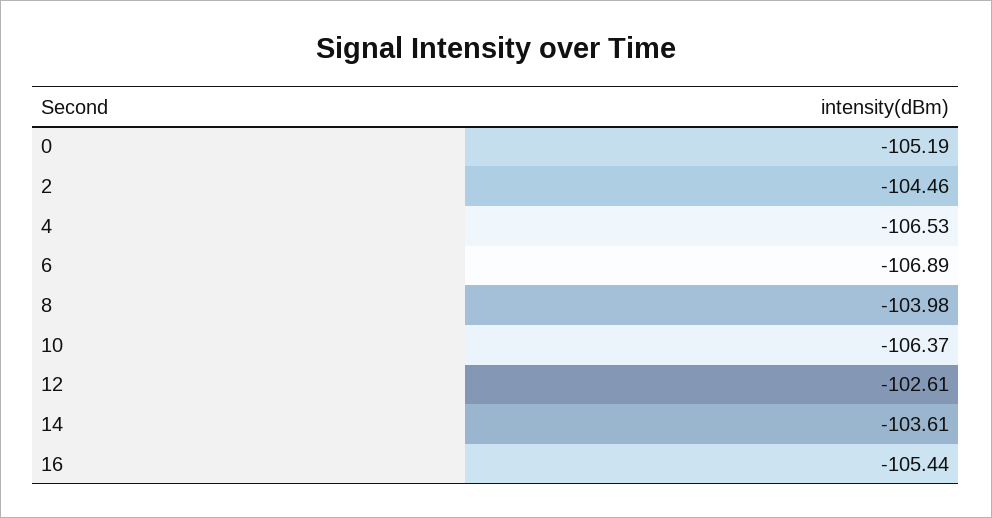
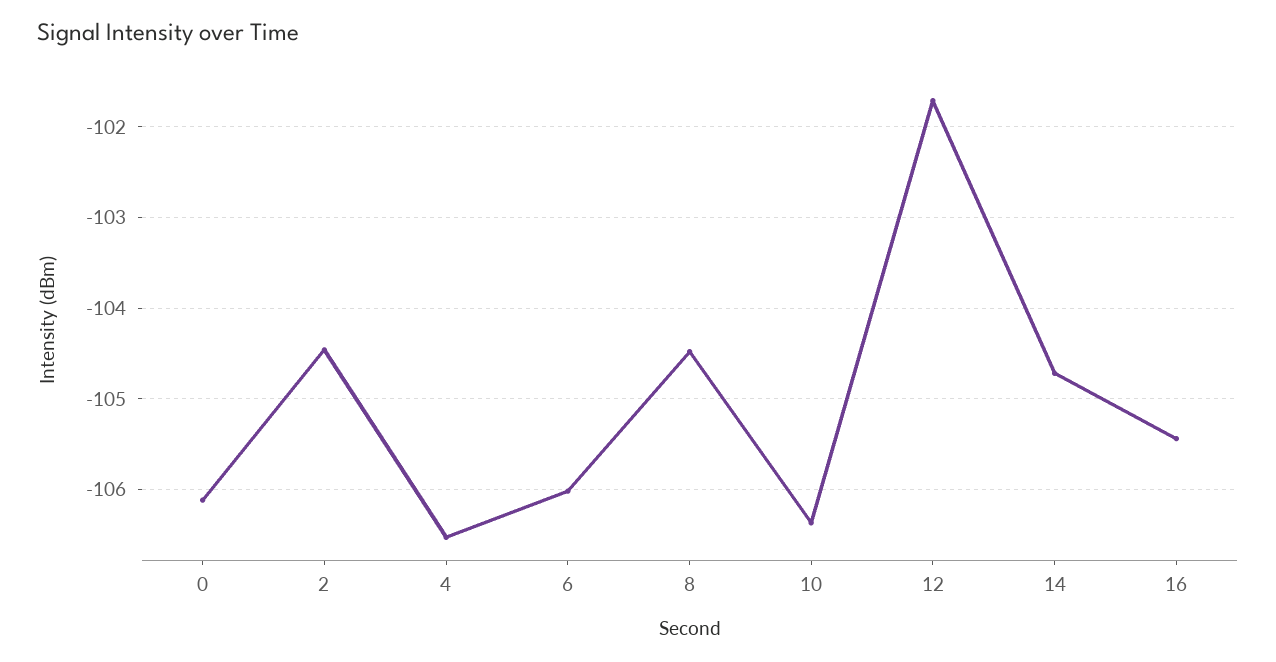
  {
-   "0": -105.19,
+   "0": -106.1,
    "2": -104.46,
    "4": -106.53,
-   "6": -106.89,
+   "6": -106,
-   "8": -103.98,
+   "8": -104.5,
    "10": -106.37,
-   "12": -102.61,
+   "12": -101.7,
-   "14": -103.61,
+   "14": -104.7,
    "16": -105.44
  }

